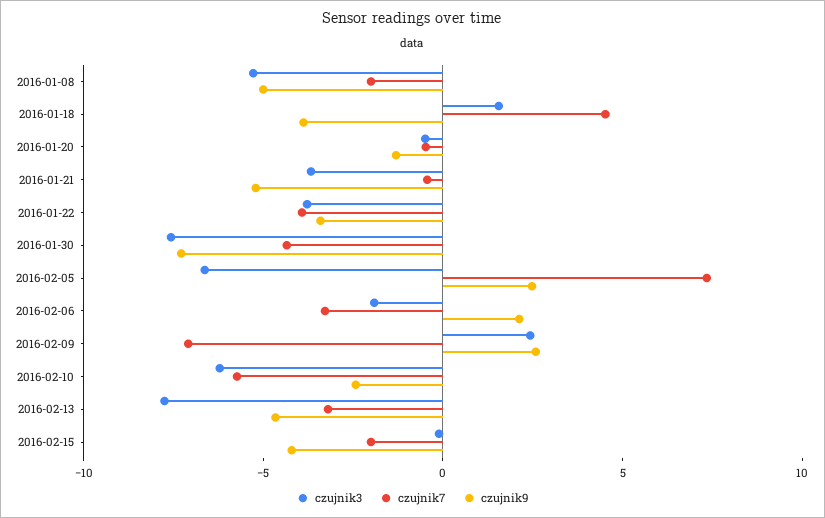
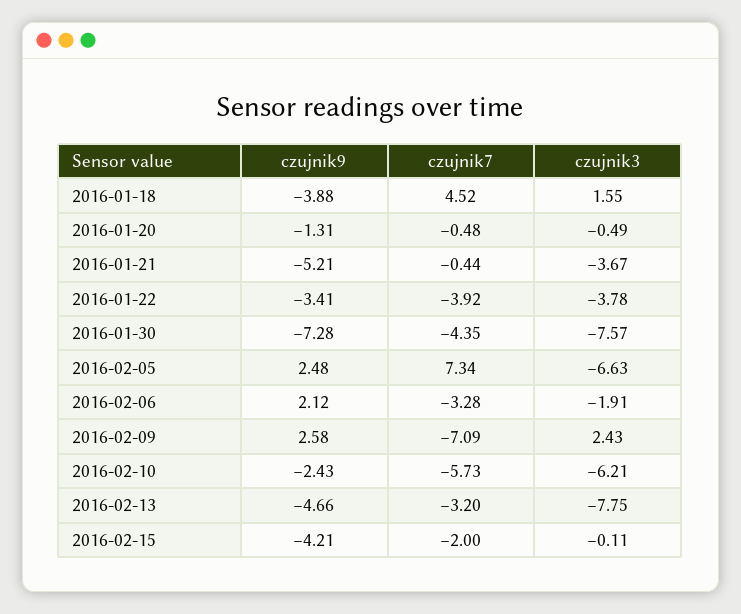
  {
    "czujnik3": {
-     "2016-01-08": -5,
      "2016-01-18": 1.55,
      "2016-01-20": -0.49,
      "2016-01-21": -3.67,
      "2016-01-22": -3.78,
      "2016-01-30": -7.57,
      "2016-02-05": -6.63,
      "2016-02-06": -1.91,
      "2016-02-09": 2.43,
      "2016-02-10": -6.21,
      "2016-02-13": -7.75,
      "2016-02-15": -0.11
    },
    "czujnik7": {
-     "2016-01-08": -2,
      "2016-01-18": 4.52,
      "2016-01-20": -0.48,
      "2016-01-21": -0.44,
      "2016-01-22": -3.92,
      "2016-01-30": -4.35,
      "2016-02-05": 7.34,
      "2016-02-06": -3.28,
      "2016-02-09": -7.09,
      "2016-02-10": -5.73,
      "2016-02-13": -3.2,
      "2016-02-15": -2
    },
    "czujnik9": {
-     "2016-01-08": -5,
      "2016-01-18": -3.88,
      "2016-01-20": -1.31,
      "2016-01-21": -5.21,
      "2016-01-22": -3.41,
      "2016-01-30": -7.28,
      "2016-02-05": 2.48,
      "2016-02-06": 2.12,
      "2016-02-09": 2.58,
      "2016-02-10": -2.43,
      "2016-02-13": -4.66,
      "2016-02-15": -4.21
    }
  }

